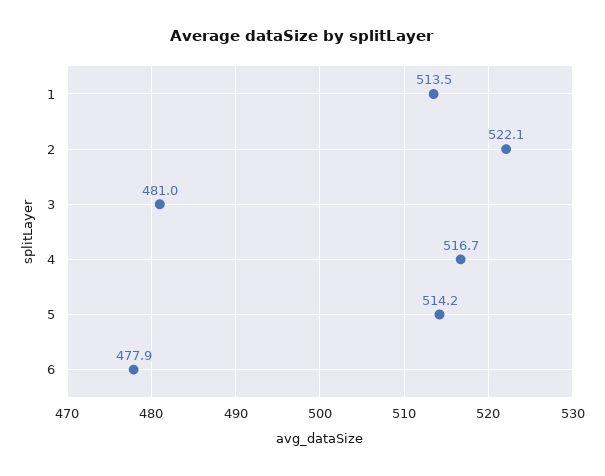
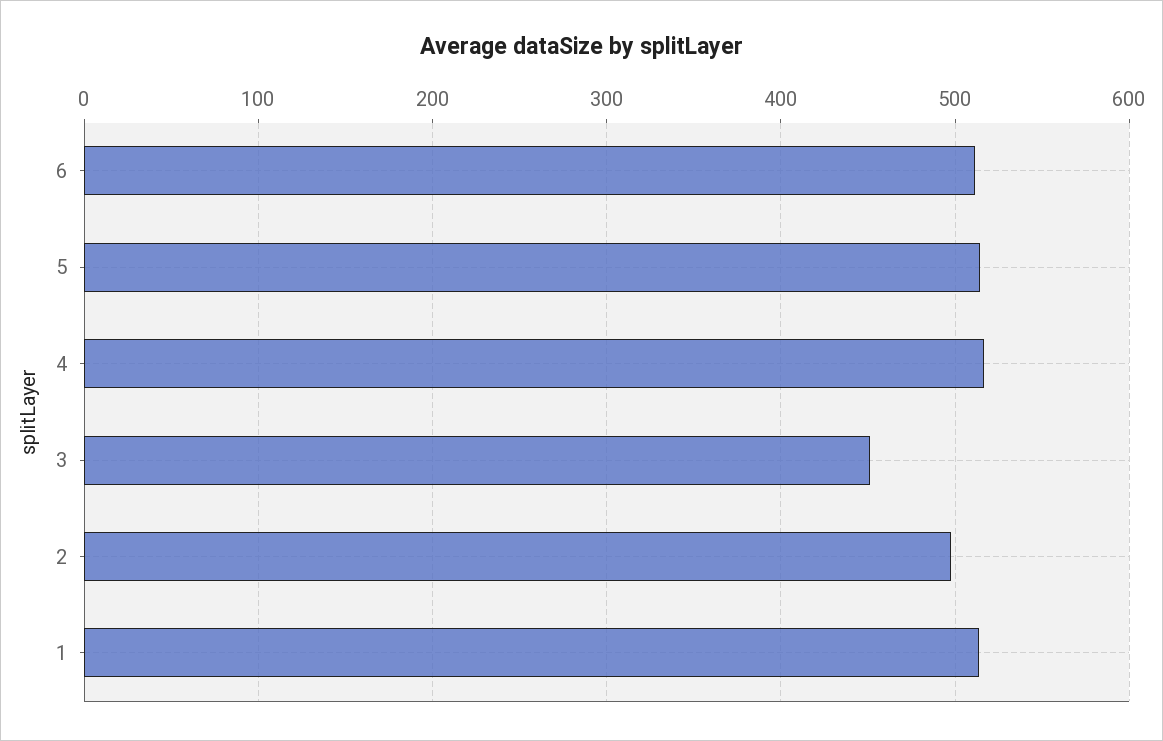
  {
    "1": 513.5,
-   "2": 522.1,
+   "2": 500,
-   "3": 481,
+   "3": 450,
    "4": 516.7,
    "5": 514.2,
-   "6": 477.9
+   "6": 510
  }

